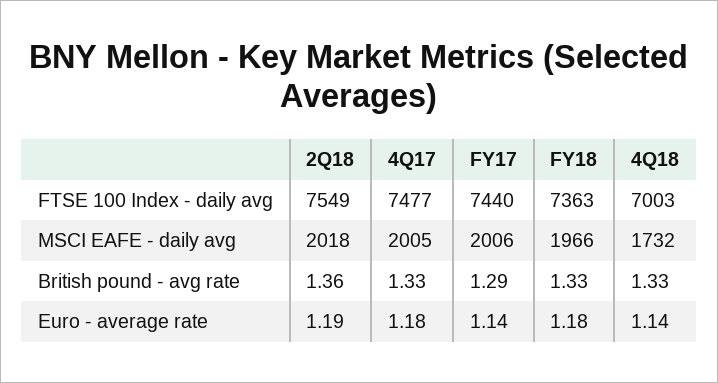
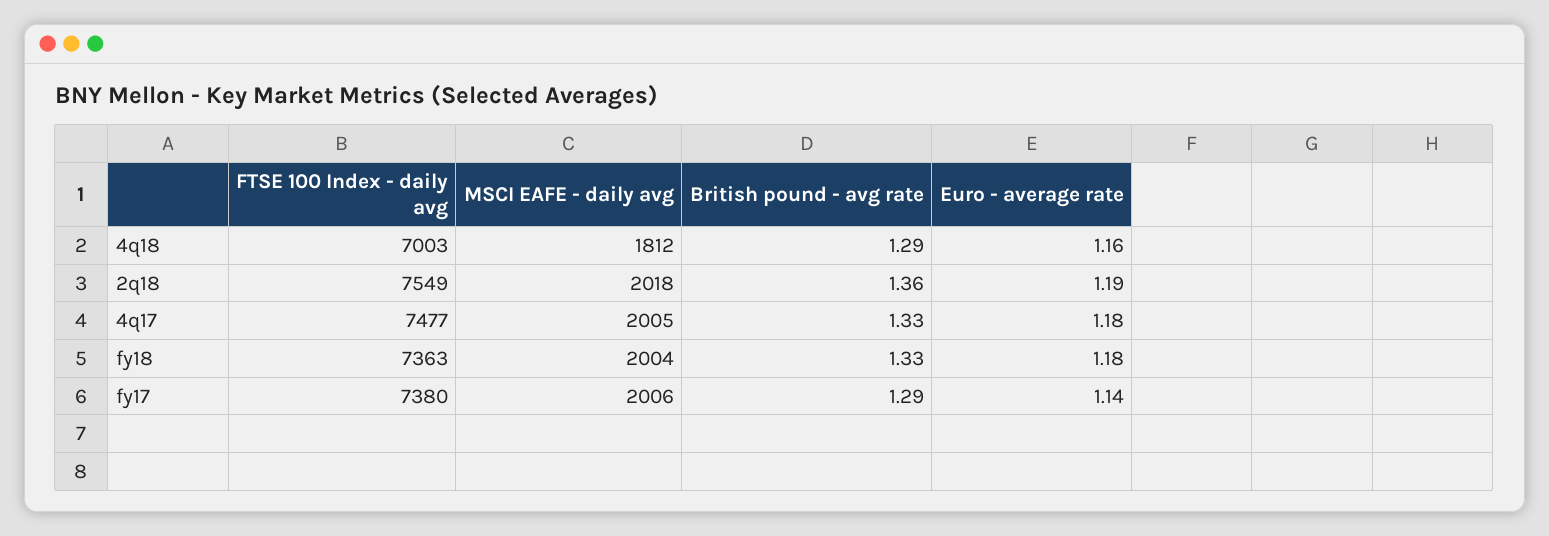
  {
    "2Q18": {
      "FTSE 100 Index - daily avg": 7549,
      "MSCI EAFE - daily avg": 2018,
      "British pound - avg rate": 1.36,
      "Euro - average rate": 1.19
    },
    "4Q17": {
      "FTSE 100 Index - daily avg": 7477,
      "MSCI EAFE - daily avg": 2005,
      "British pound - avg rate": 1.33,
      "Euro - average rate": 1.18
    },
    "FY17": {
-     "FTSE 100 Index - daily avg": 7440,
+     "FTSE 100 Index - daily avg": 7380,
      "MSCI EAFE - daily avg": 2006,
      "British pound - avg rate": 1.29,
      "Euro - average rate": 1.14
    },
    "FY18": {
      "FTSE 100 Index - daily avg": 7363,
-     "MSCI EAFE - daily avg": 1966,
+     "MSCI EAFE - daily avg": 2004,
      "British pound - avg rate": 1.33,
      "Euro - average rate": 1.18
    },
    "4Q18": {
      "FTSE 100 Index - daily avg": 7003,
-     "MSCI EAFE - daily avg": 1732,
+     "MSCI EAFE - daily avg": 1812,
-     "British pound - avg rate": 1.33,
+     "British pound - avg rate": 1.29,
-     "Euro - average rate": 1.14
+     "Euro - average rate": 1.16
    }
  }

